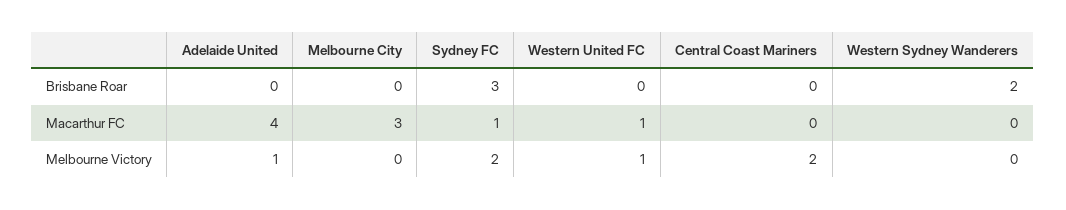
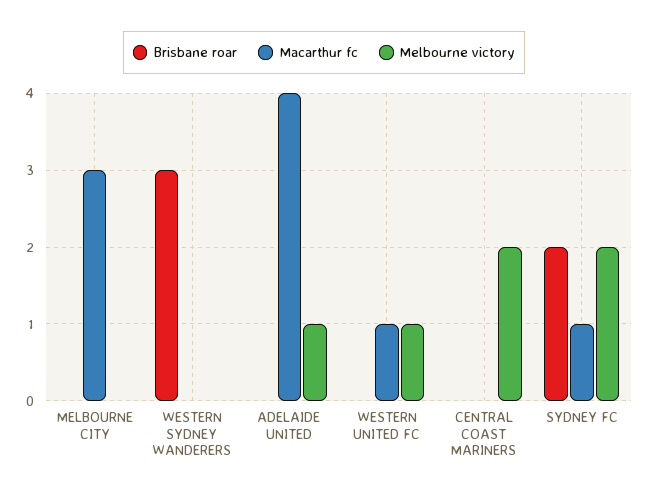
  {
    "Brisbane Roar": {
      "Adelaide United": 0,
      "Melbourne City": 0,
-     "Sydney FC": 3,
+     "Sydney FC": 2,
      "Western United FC": 0,
      "Central Coast Mariners": 0,
-     "Western Sydney Wanderers": 2
+     "Western Sydney Wanderers": 3
    },
    "Macarthur FC": {
      "Adelaide United": 4,
      "Melbourne City": 3,
      "Sydney FC": 1,
      "Western United FC": 1,
      "Central Coast Mariners": 0,
      "Western Sydney Wanderers": 0
    },
    "Melbourne Victory": {
      "Adelaide United": 1,
      "Melbourne City": 0,
      "Sydney FC": 2,
      "Western United FC": 1,
      "Central Coast Mariners": 2,
      "Western Sydney Wanderers": 0
    }
  }

